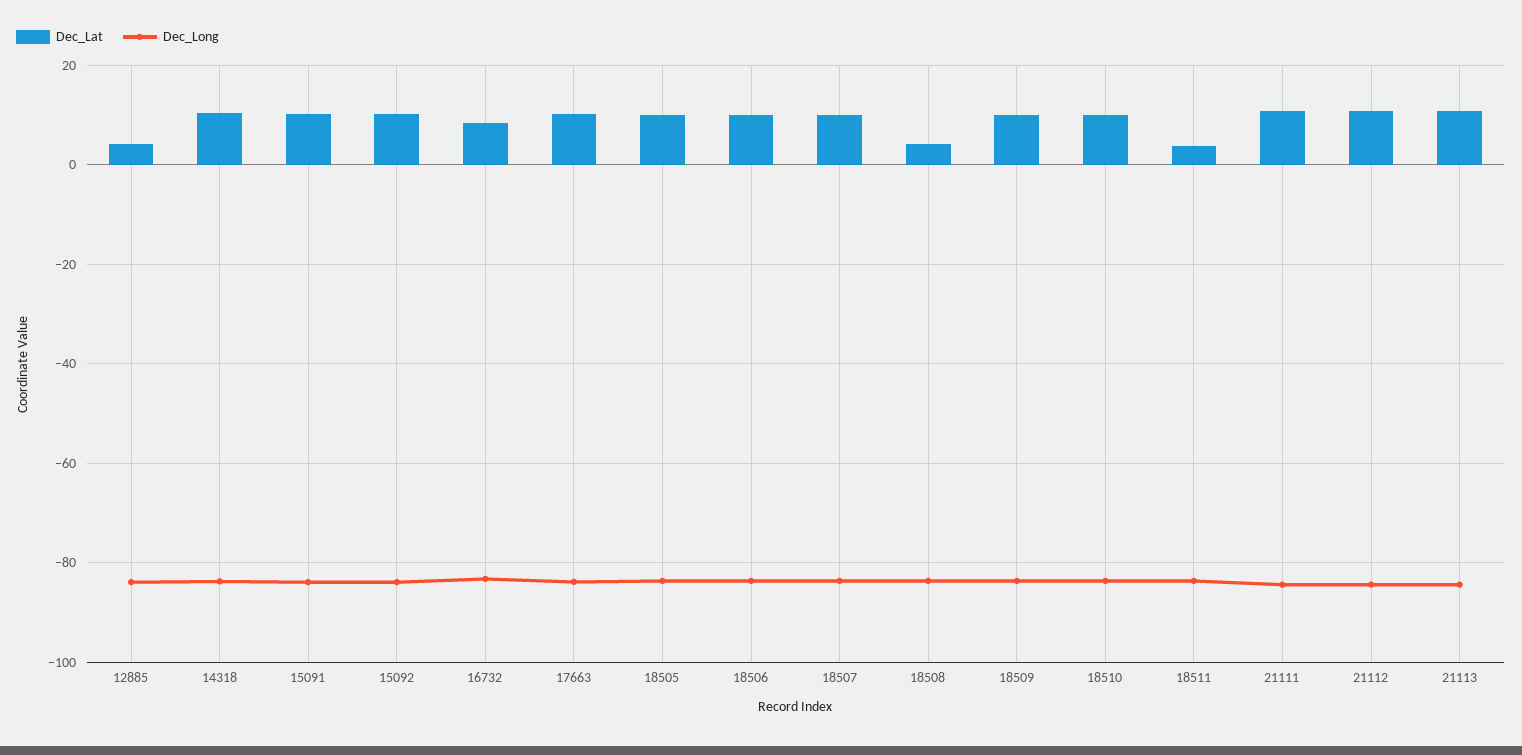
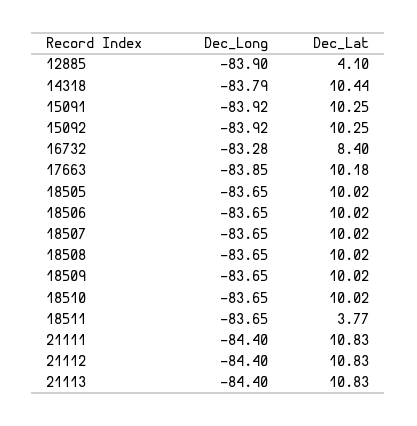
  {
    "Dec_Lat": {
      "12885": 4.1,
      "14318": 10.44,
      "15091": 10.25,
      "15092": 10.25,
      "16732": 8.4,
      "17663": 10.18,
      "18505": 10.02,
      "18506": 10.02,
      "18507": 10.02,
-     "18508": 4,
+     "18508": 10.02,
      "18509": 10.02,
      "18510": 10.02,
      "18511": 3.77,
      "21111": 10.83,
      "21112": 10.83,
      "21113": 10.83
    },
    "Dec_Long": {
      "12885": -83.9,
      "14318": -83.79,
      "15091": -83.92,
      "15092": -83.92,
      "16732": -83.28,
      "17663": -83.85,
      "18505": -83.65,
      "18506": -83.65,
      "18507": -83.65,
      "18508": -83.65,
      "18509": -83.65,
      "18510": -83.65,
      "18511": -83.65,
      "21111": -84.4,
      "21112": -84.4,
      "21113": -84.4
    }
  }

